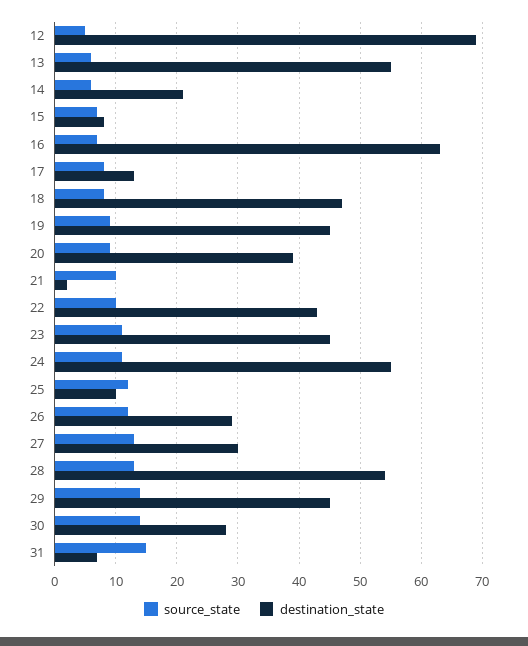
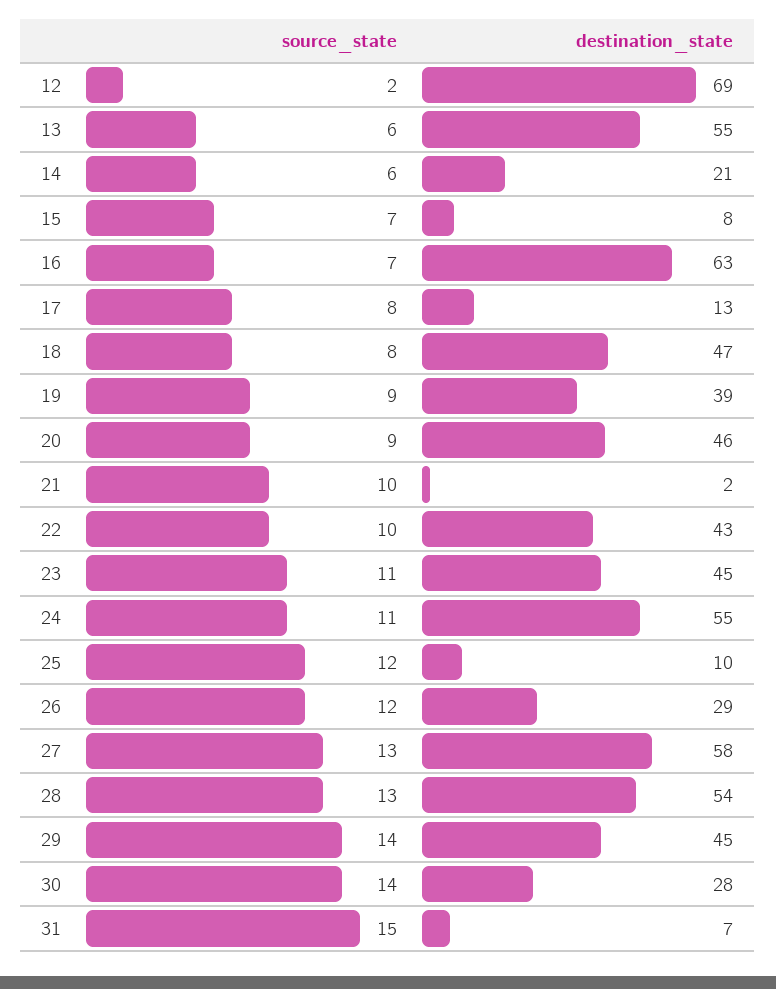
  {
    "source_state": {
-     "12": 5,
+     "12": 2,
      "13": 6,
      "14": 6,
      "15": 7,
      "16": 7,
      "17": 8,
      "18": 8,
      "19": 9,
      "20": 9,
      "21": 10,
      "22": 10,
      "23": 11,
      "24": 11,
      "25": 12,
      "26": 12,
      "27": 13,
      "28": 13,
      "29": 14,
      "30": 14,
      "31": 15
    },
    "destination_state": {
      "12": 69,
      "13": 55,
      "14": 21,
      "15": 8,
      "16": 63,
      "17": 13,
      "18": 47,
-     "19": 45,
+     "19": 39,
-     "20": 39,
+     "20": 46,
      "21": 2,
      "22": 43,
      "23": 45,
      "24": 55,
      "25": 10,
      "26": 29,
-     "27": 30,
+     "27": 58,
      "28": 54,
      "29": 45,
      "30": 28,
      "31": 7
    }
  }

